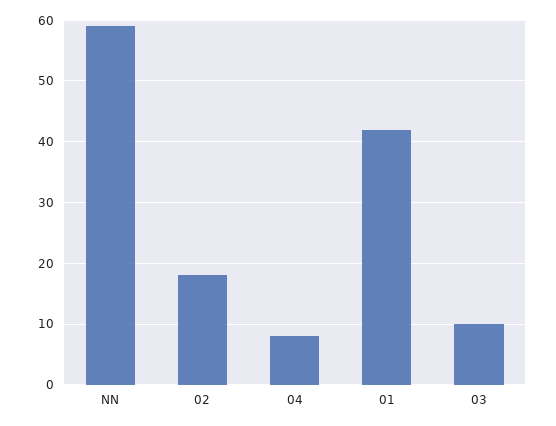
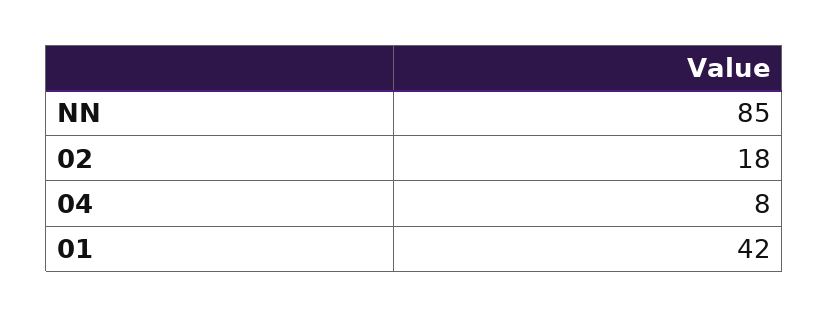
  {
-   "NN": 59,
+   "NN": 85,
    "02": 18,
    "04": 8,
-   "01": 42,
+   "01": 42
-   "03": 10
  }

